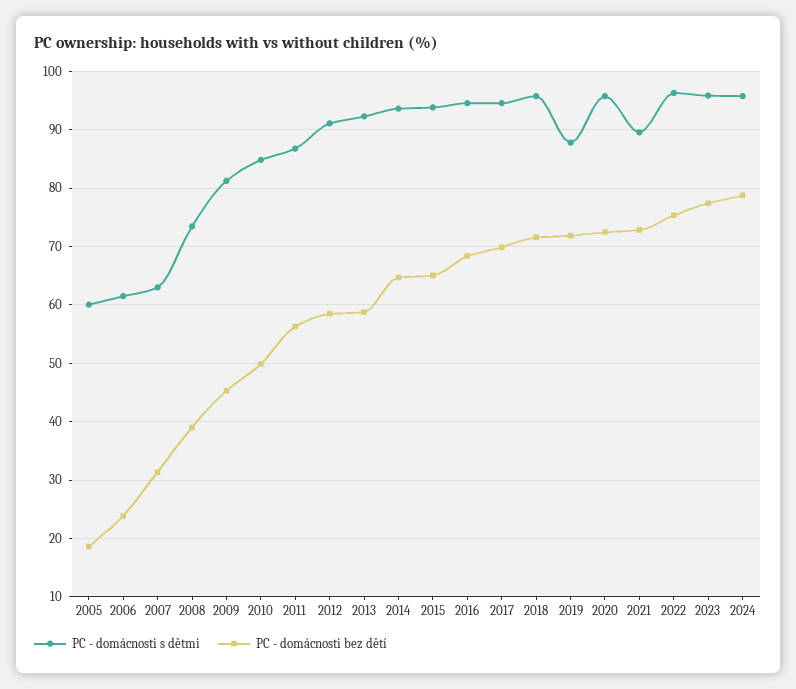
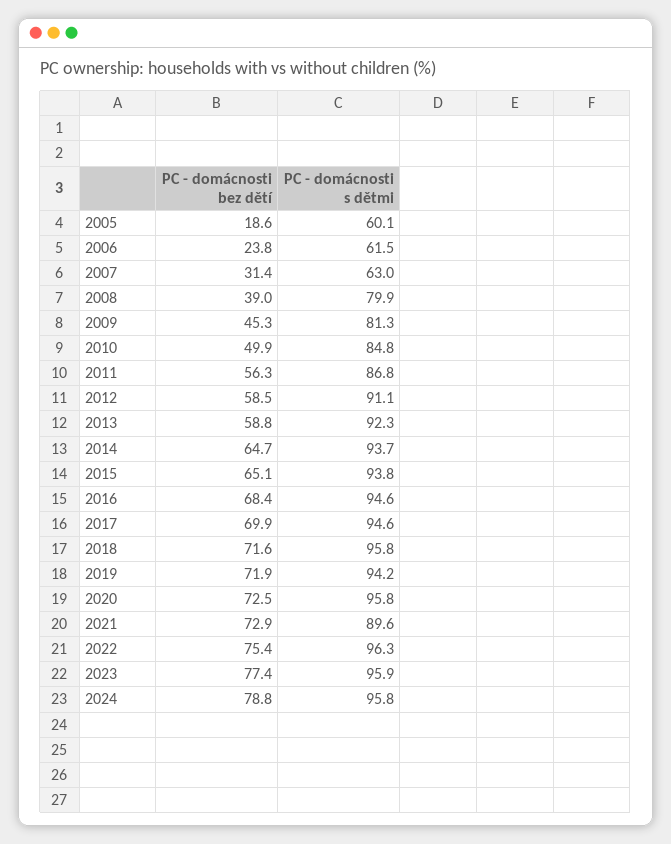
  {
    "PC - domácnosti s dětmi": {
      "2005": 60.1,
      "2006": 61.5,
      "2007": 63,
-     "2008": 74,
+     "2008": 79.9,
      "2009": 81.3,
      "2010": 84.8,
      "2011": 86.8,
      "2012": 91.1,
      "2013": 92.3,
      "2014": 93.7,
      "2015": 93.8,
      "2016": 94.6,
      "2017": 94.6,
      "2018": 95.8,
-     "2019": 88,
+     "2019": 94.2,
      "2020": 95.8,
      "2021": 89.6,
      "2022": 96.3,
      "2023": 95.9,
      "2024": 95.8
    },
    "PC - domácnosti bez dětí": {
      "2005": 18.6,
      "2006": 23.8,
      "2007": 31.4,
      "2008": 39,
      "2009": 45.3,
      "2010": 49.9,
      "2011": 56.3,
      "2012": 58.5,
      "2013": 58.8,
      "2014": 64.7,
      "2015": 65.1,
      "2016": 68.4,
      "2017": 69.9,
      "2018": 71.6,
      "2019": 71.9,
      "2020": 72.5,
      "2021": 72.9,
      "2022": 75.4,
      "2023": 77.4,
      "2024": 78.8
    }
  }

